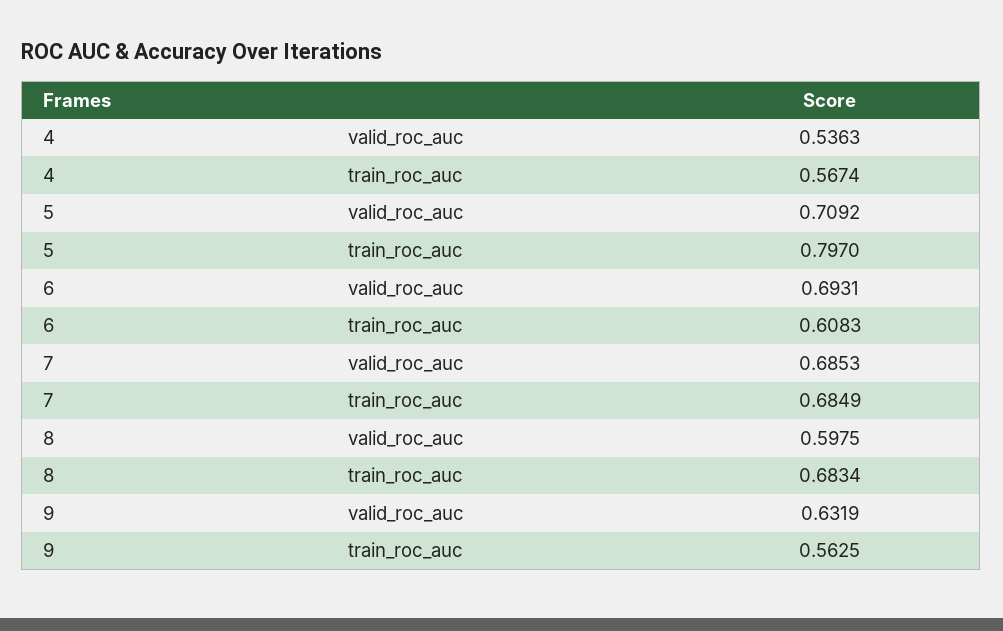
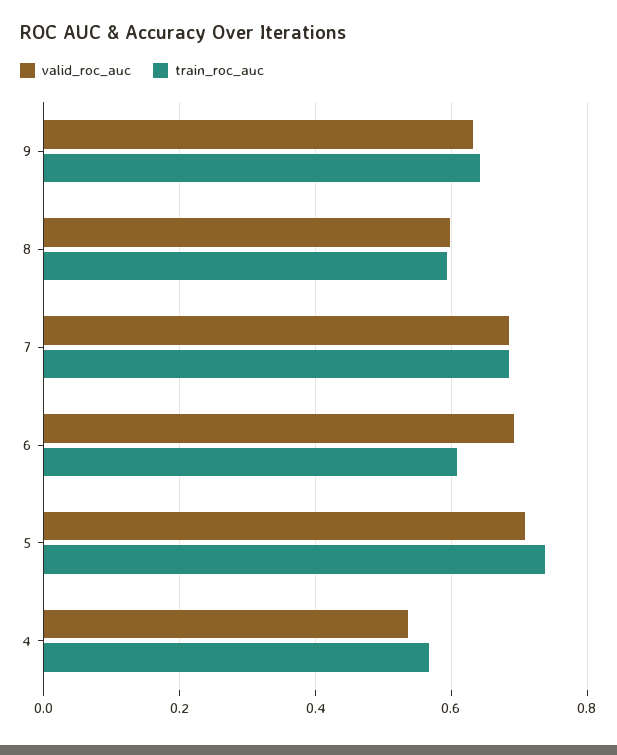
  {
    "valid_roc_auc": {
      "4": 0.5363,
      "5": 0.7092,
      "6": 0.6931,
      "7": 0.6853,
      "8": 0.5975,
      "9": 0.6319
    },
    "train_roc_auc": {
      "4": 0.5674,
-     "5": 0.797,
+     "5": 0.74,
      "6": 0.6083,
      "7": 0.6849,
-     "8": 0.6834,
+     "8": 0.6,
-     "9": 0.5625
+     "9": 0.64
    }
  }

